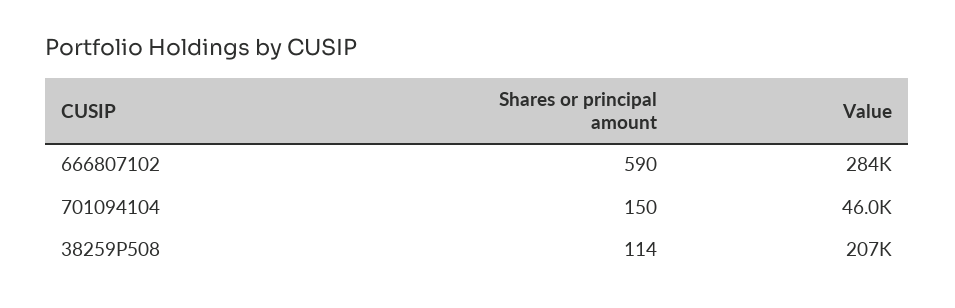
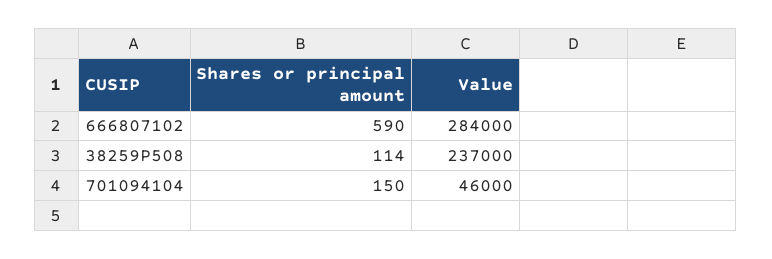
  {
    "Shares or principal amount": {
      "666807102": 590,
      "701094104": 150,
      "38259P508": 114
    },
    "Value": {
      "666807102": 284000,
      "701094104": 46000,
-     "38259P508": 207000
+     "38259P508": 237000
    }
  }

